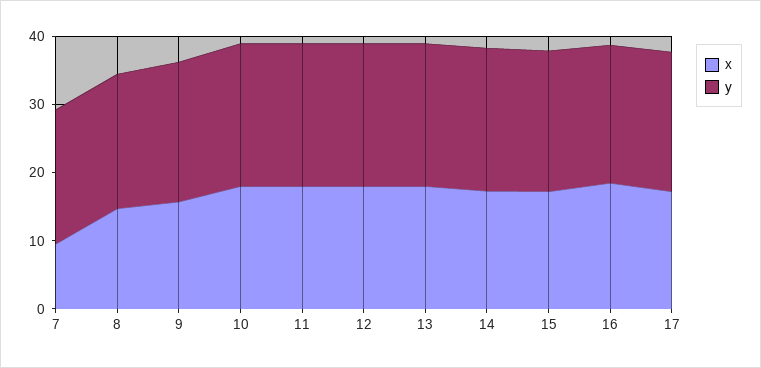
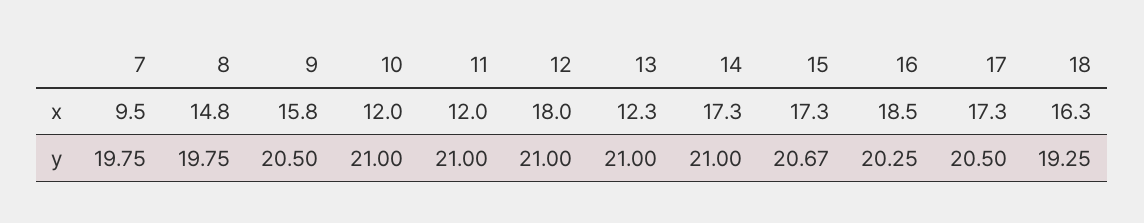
  {
    "x": {
      "7": 9.5,
      "8": 14.8,
      "9": 15.8,
-     "10": 18,
+     "10": 12,
-     "11": 18,
+     "11": 12,
      "12": 18,
-     "13": 18,
+     "13": 12.3,
      "14": 17.3,
      "15": 17.3,
      "16": 18.5,
-     "17": 17.3
+     "17": 17.3,
+     "18": 16.3
    },
    "y": {
      "7": 19.75,
      "8": 19.75,
      "9": 20.5,
      "10": 21,
      "11": 21,
      "12": 21,
      "13": 21,
      "14": 21,
      "15": 20.67,
      "16": 20.25,
-     "17": 20.5
+     "17": 20.5,
+     "18": 19.25
    }
  }

